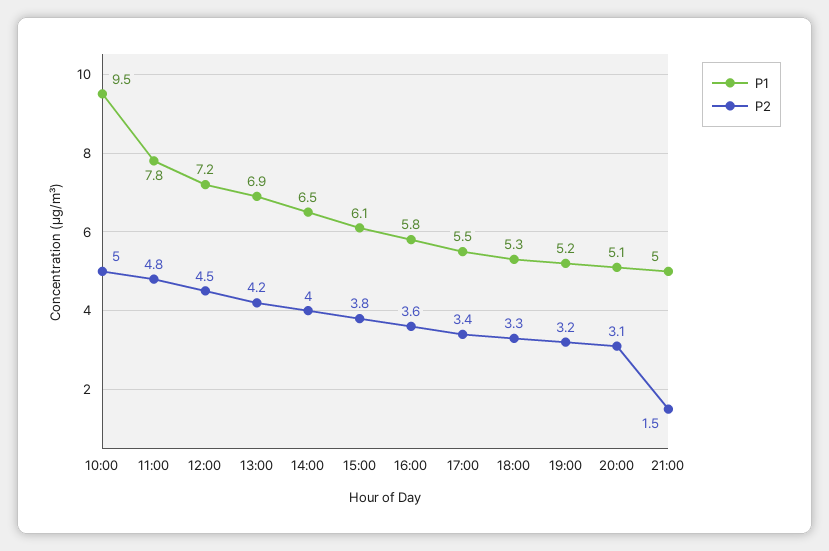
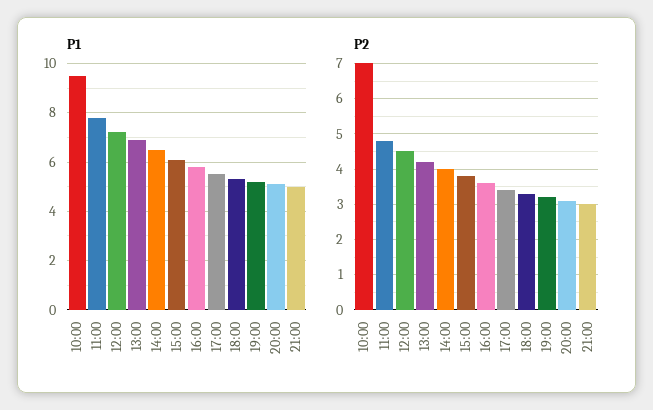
  {
    "P1": {
      "10:00": 9.5,
      "11:00": 7.8,
      "12:00": 7.2,
      "13:00": 6.9,
      "14:00": 6.5,
      "15:00": 6.1,
      "16:00": 5.8,
      "17:00": 5.5,
      "18:00": 5.3,
      "19:00": 5.2,
      "20:00": 5.1,
      "21:00": 5
    },
    "P2": {
-     "10:00": 5,
+     "10:00": 7,
      "11:00": 4.8,
      "12:00": 4.5,
      "13:00": 4.2,
      "14:00": 4,
      "15:00": 3.8,
      "16:00": 3.6,
      "17:00": 3.4,
      "18:00": 3.3,
      "19:00": 3.2,
      "20:00": 3.1,
-     "21:00": 1.5
+     "21:00": 3
    }
  }

